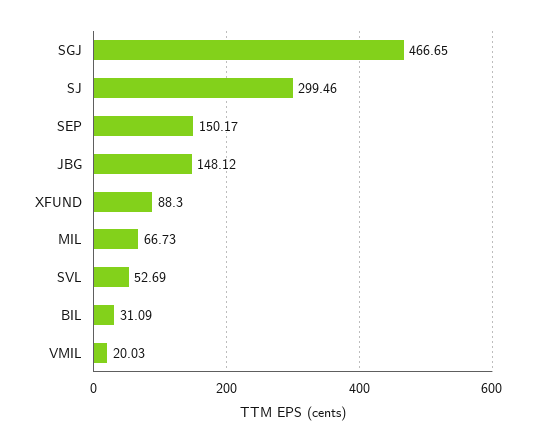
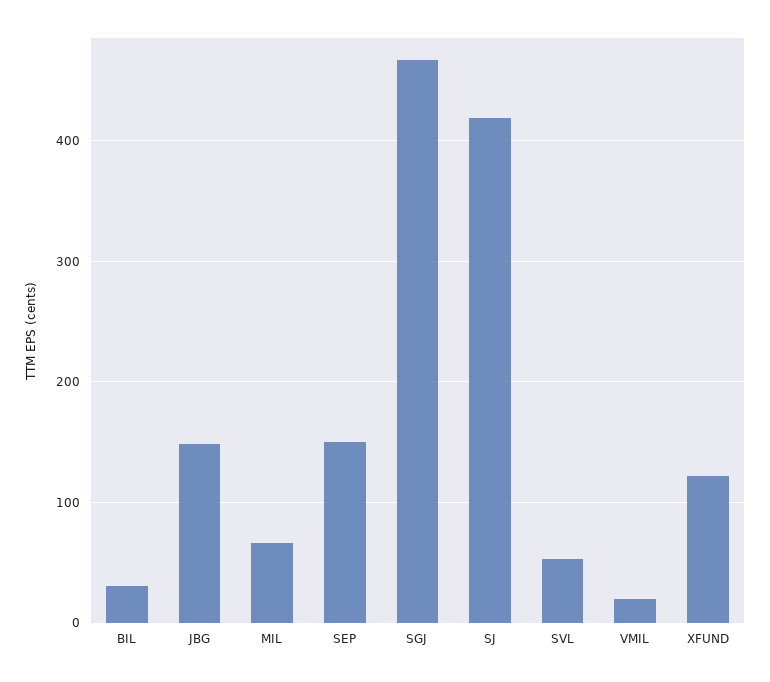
  {
    "SGJ": 466.65,
-   "SJ": 299.46,
+   "SJ": 420,
    "SEP": 150.17,
    "JBG": 148.12,
-   "XFUND": 88.3,
+   "XFUND": 120,
    "MIL": 66.73,
    "SVL": 52.69,
    "BIL": 31.09,
    "VMIL": 20.03
  }

